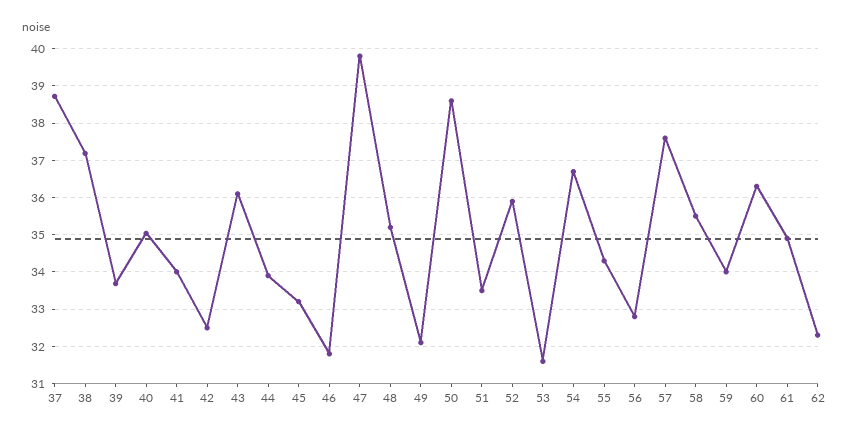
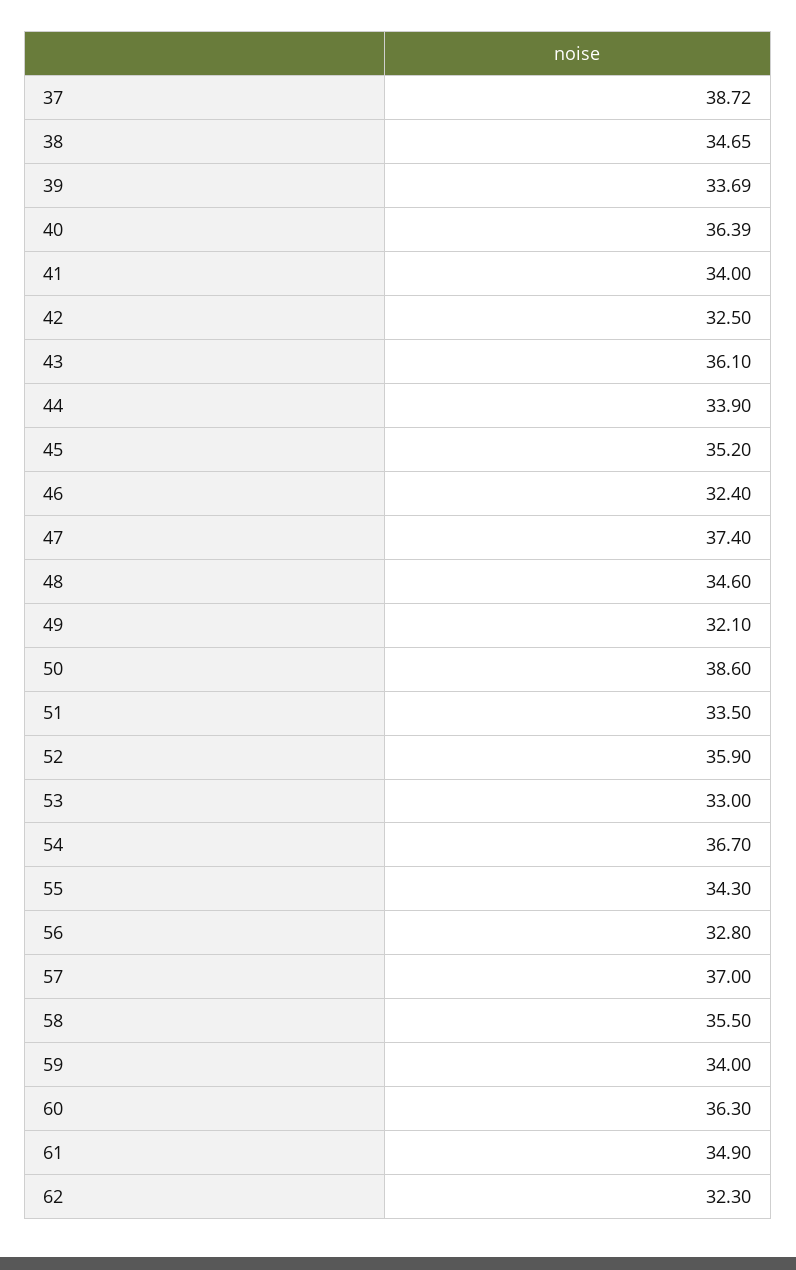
  {
    "37": 38.72,
-   "38": 37.2,
+   "38": 34.65,
    "39": 33.69,
-   "40": 35,
+   "40": 36.39,
    "41": 34,
    "42": 32.5,
    "43": 36.1,
    "44": 33.9,
-   "45": 33.2,
+   "45": 35.2,
-   "46": 31.8,
+   "46": 32.4,
-   "47": 39.8,
+   "47": 37.4,
-   "48": 35.2,
+   "48": 34.6,
    "49": 32.1,
    "50": 38.6,
    "51": 33.5,
    "52": 35.9,
-   "53": 31.6,
+   "53": 33,
    "54": 36.7,
    "55": 34.3,
    "56": 32.8,
-   "57": 37.6,
+   "57": 37,
    "58": 35.5,
    "59": 34,
    "60": 36.3,
    "61": 34.9,
    "62": 32.3
  }

